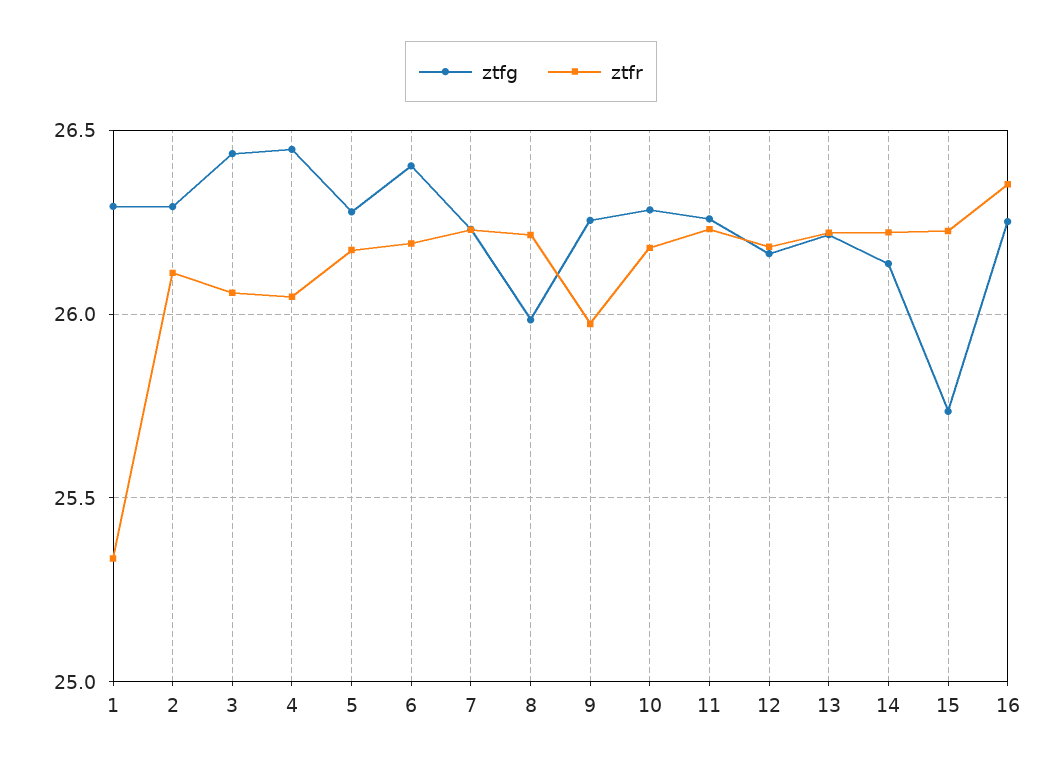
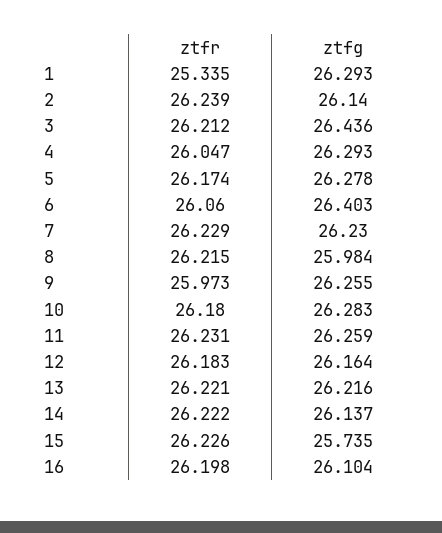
  {
    "ztfg": {
      "1": 26.293,
-     "2": 26.3,
+     "2": 26.14,
      "3": 26.436,
-     "4": 26.45,
+     "4": 26.293,
      "5": 26.278,
      "6": 26.403,
      "7": 26.23,
      "8": 25.984,
      "9": 26.255,
      "10": 26.283,
      "11": 26.259,
      "12": 26.164,
      "13": 26.216,
      "14": 26.137,
      "15": 25.735,
-     "16": 26.25
+     "16": 26.104
    },
    "ztfr": {
      "1": 25.335,
-     "2": 26.1,
+     "2": 26.239,
-     "3": 26.05,
+     "3": 26.212,
      "4": 26.047,
      "5": 26.174,
-     "6": 26.2,
+     "6": 26.06,
      "7": 26.229,
      "8": 26.215,
      "9": 25.973,
      "10": 26.18,
      "11": 26.231,
      "12": 26.183,
      "13": 26.221,
      "14": 26.222,
      "15": 26.226,
-     "16": 26.35
+     "16": 26.198
    }
  }

